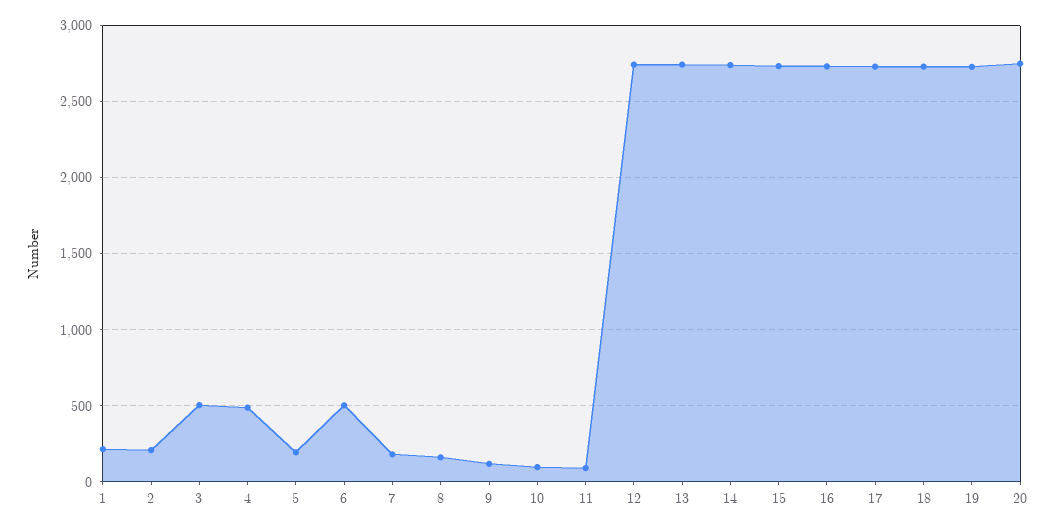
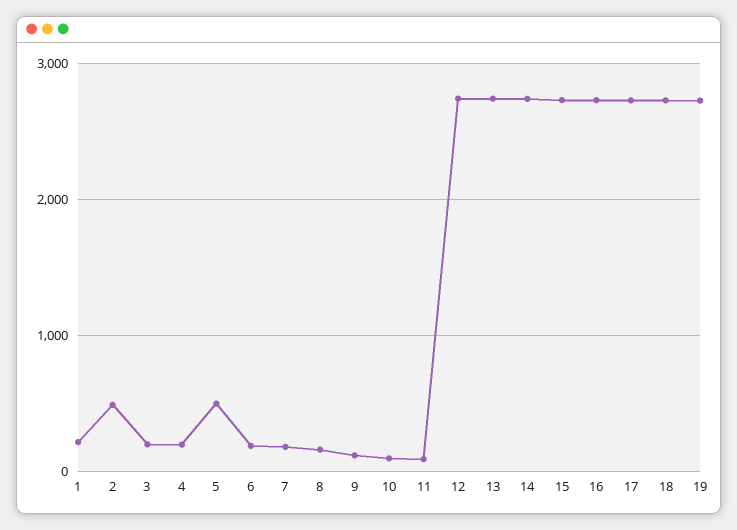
  {
    "1": 200,
-   "2": 200,
+   "2": 500,
-   "3": 500,
+   "3": 200,
-   "4": 500,
+   "4": 200,
-   "5": 200,
+   "5": 500,
-   "6": 500,
+   "6": 200,
    "7": 200,
    "8": 150,
    "9": 100,
    "10": 100,
    "11": 100,
    "12": 2750,
    "13": 2750,
    "14": 2750,
    "15": 2750,
    "16": 2750,
    "17": 2750,
    "18": 2750,
-   "19": 2750,
+   "19": 2750
-   "20": 2750
  }

